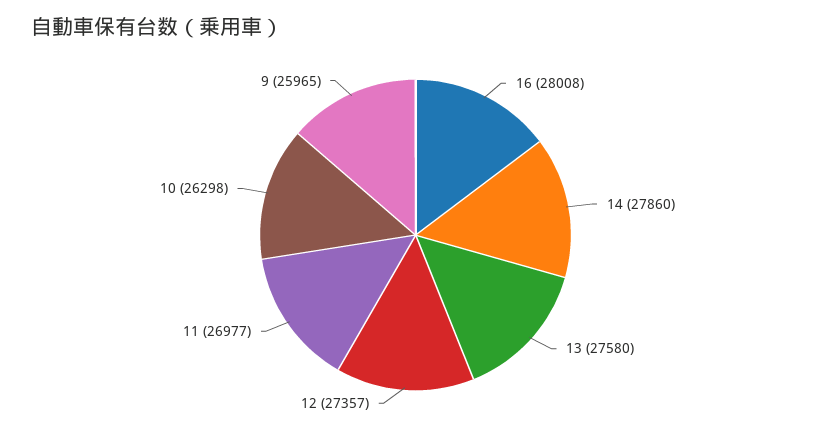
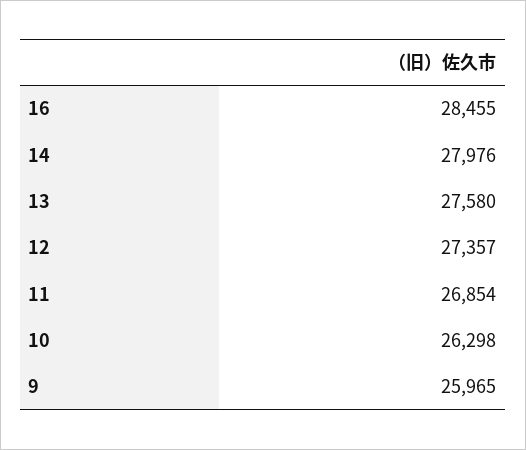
  {
-   "16": 28008,
+   "16": 28455,
-   "14": 27860,
+   "14": 27976,
    "13": 27580,
    "12": 27357,
-   "11": 26977,
+   "11": 26854,
    "10": 26298,
    "9": 25965
  }

